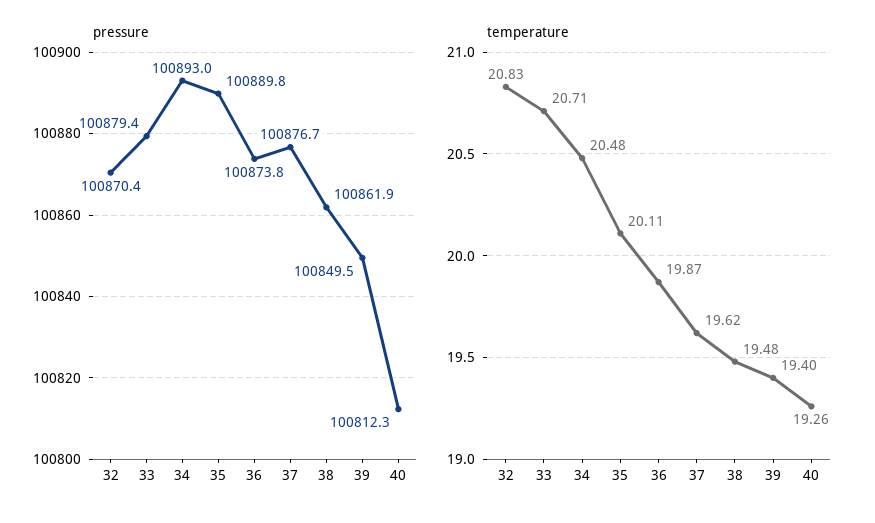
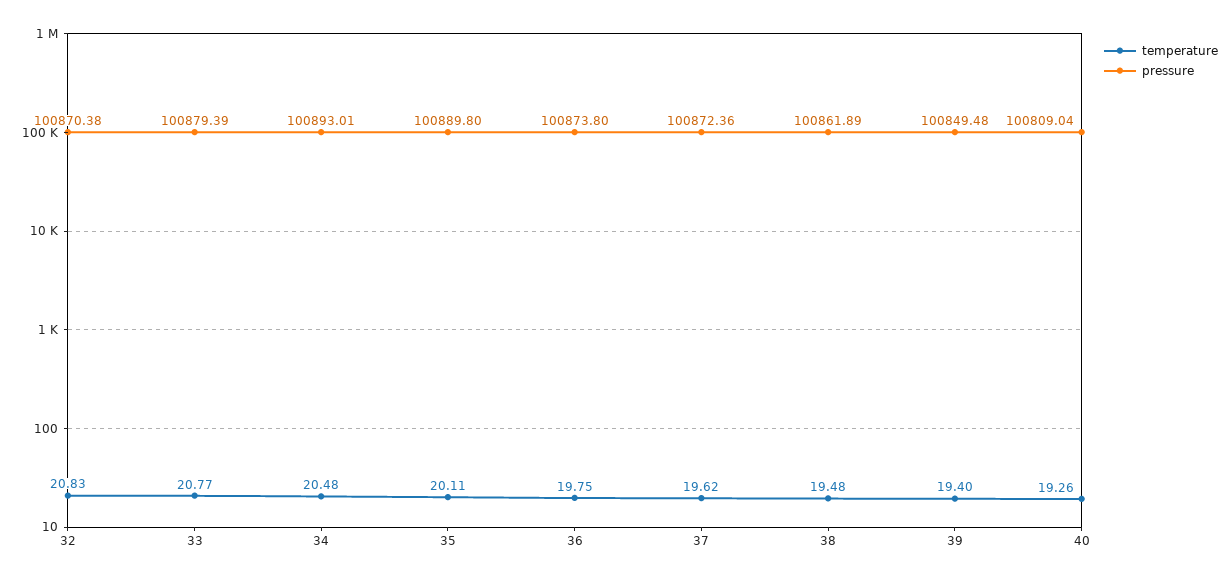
  {
    "pressure": {
      "32": 100870.38,
      "33": 100879.39,
      "34": 100893.01,
      "35": 100889.8,
      "36": 100873.8,
-     "37": 100876.7,
+     "37": 100872.36,
      "38": 100861.89,
      "39": 100849.48,
-     "40": 100812.3
+     "40": 100809.04
    },
    "temperature": {
      "32": 20.83,
-     "33": 20.71,
+     "33": 20.77,
      "34": 20.48,
      "35": 20.11,
-     "36": 19.87,
+     "36": 19.75,
      "37": 19.62,
      "38": 19.48,
      "39": 19.4,
      "40": 19.26
    }
  }

